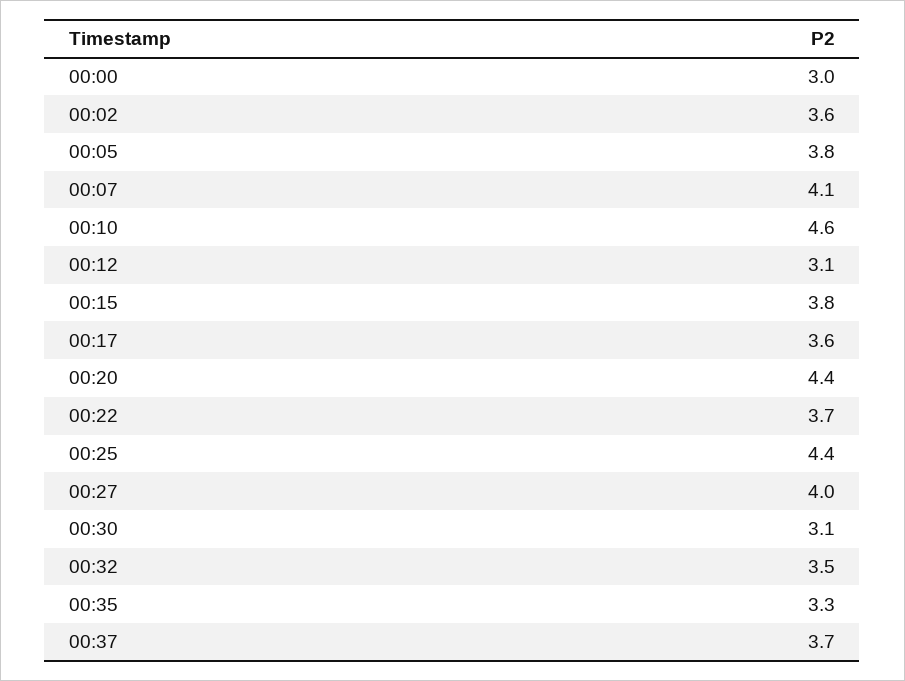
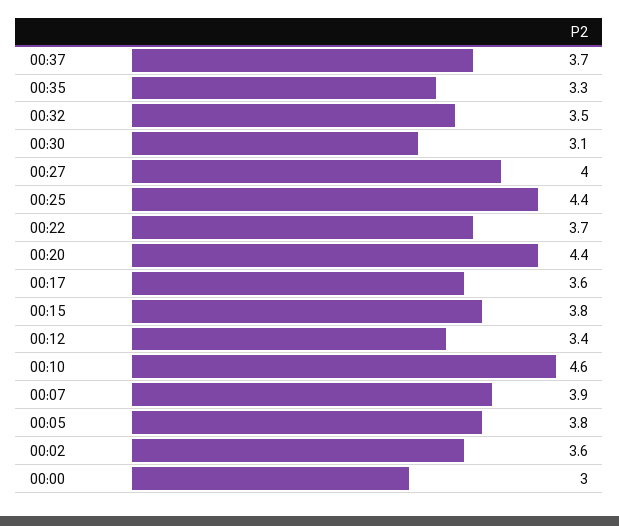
  {
    "00:00": 3,
    "00:02": 3.6,
    "00:05": 3.8,
-   "00:07": 4.1,
+   "00:07": 3.9,
    "00:10": 4.6,
-   "00:12": 3.1,
+   "00:12": 3.4,
    "00:15": 3.8,
    "00:17": 3.6,
    "00:20": 4.4,
    "00:22": 3.7,
    "00:25": 4.4,
    "00:27": 4,
    "00:30": 3.1,
    "00:32": 3.5,
    "00:35": 3.3,
    "00:37": 3.7
  }

